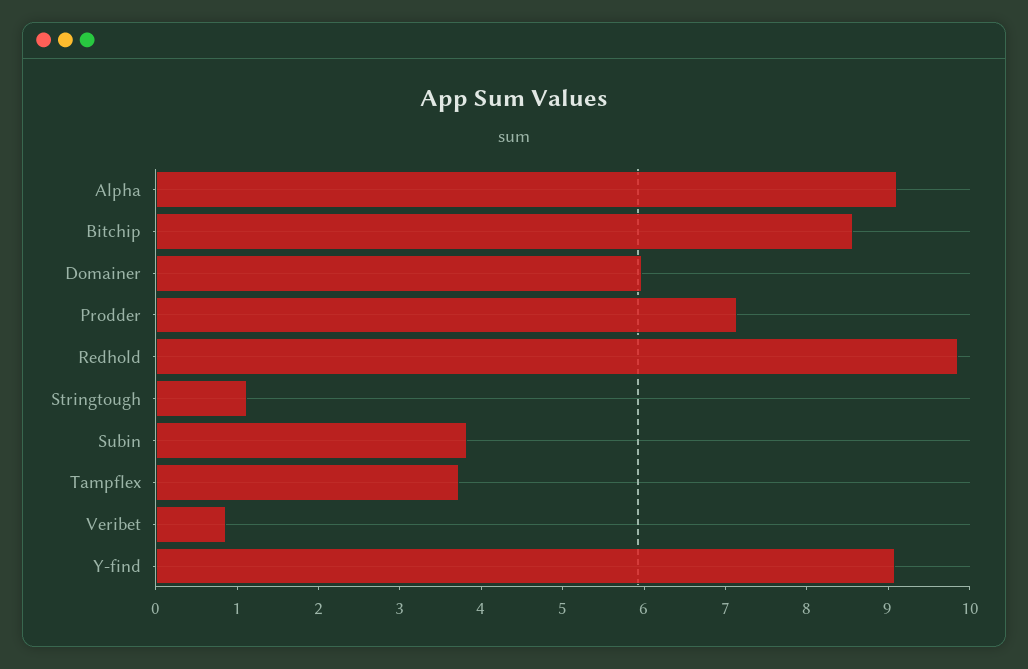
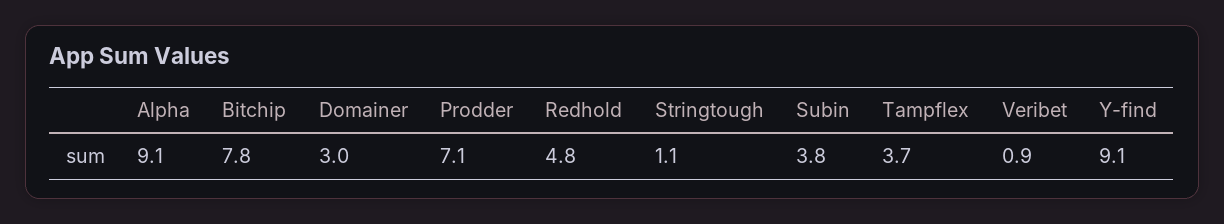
  {
    "Alpha": 9.1,
-   "Bitchip": 8.6,
+   "Bitchip": 7.8,
-   "Domainer": 6,
+   "Domainer": 3,
    "Prodder": 7.1,
-   "Redhold": 9.8,
+   "Redhold": 4.8,
    "Stringtough": 1.1,
    "Subin": 3.8,
    "Tampflex": 3.7,
    "Veribet": 0.9,
    "Y-find": 9.1
  }

